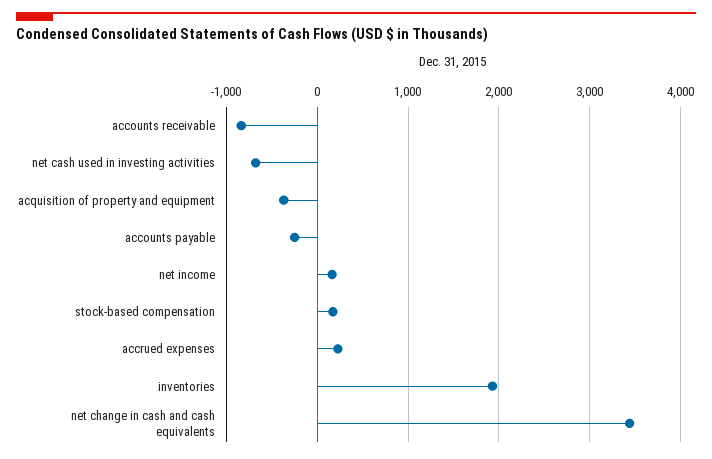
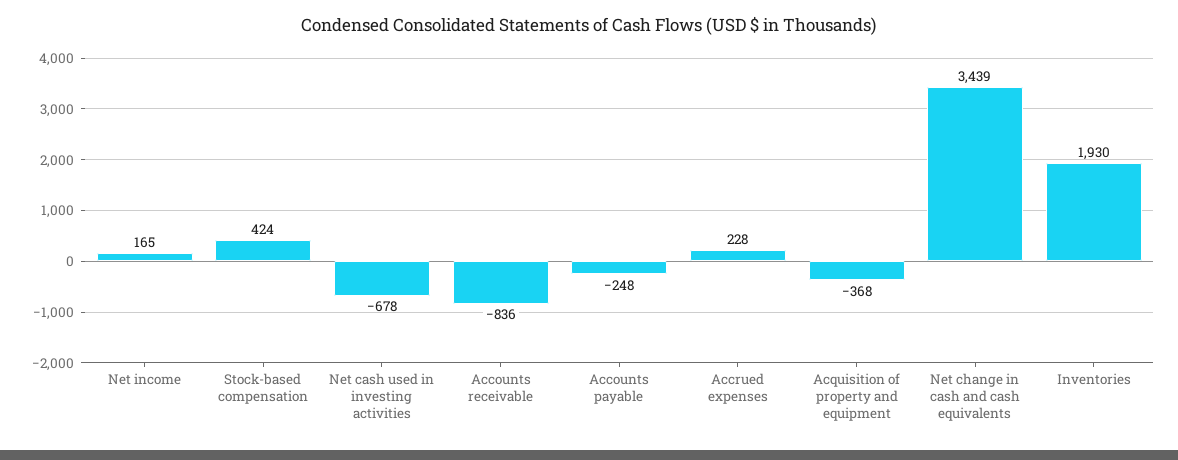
  {
    "accounts receivable": -836,
    "net cash used in investing activities": -678,
    "acquisition of property and equipment": -368,
    "accounts payable": -248,
    "net income": 165,
-   "stock-based compensation": 200,
+   "stock-based compensation": 424,
    "accrued expenses": 228,
    "inventories": 1930,
    "net change in cash and cash equivalents": 3439
  }

